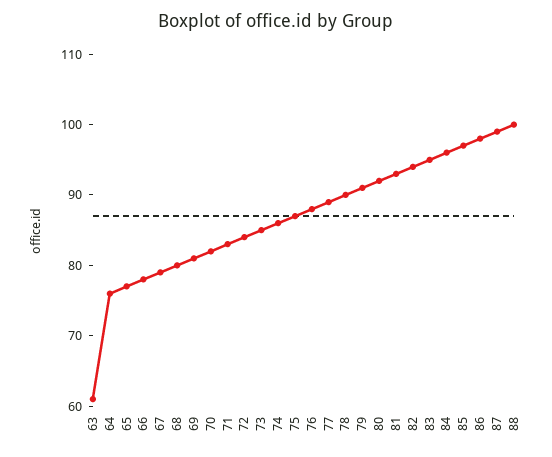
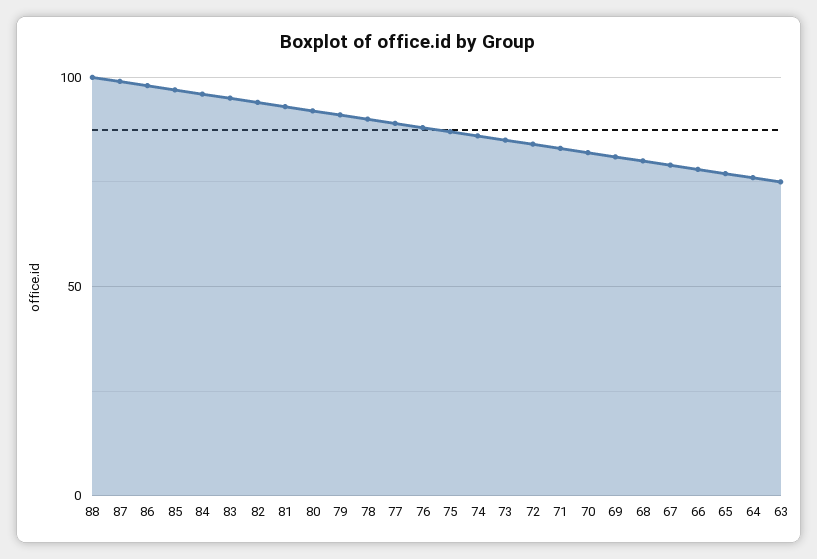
  {
-   "63": 60,
+   "63": 75,
    "64": 75,
    "65": 75,
    "66": 80,
    "67": 80,
    "68": 80,
    "69": 80,
    "70": 80,
    "71": 85,
    "72": 85,
    "73": 85,
    "74": 85,
    "75": 85,
    "76": 90,
    "77": 90,
    "78": 90,
    "79": 90,
    "80": 90,
    "81": 95,
    "82": 95,
    "83": 95,
    "84": 95,
    "85": 95,
    "86": 100,
    "87": 100,
    "88": 100
  }

